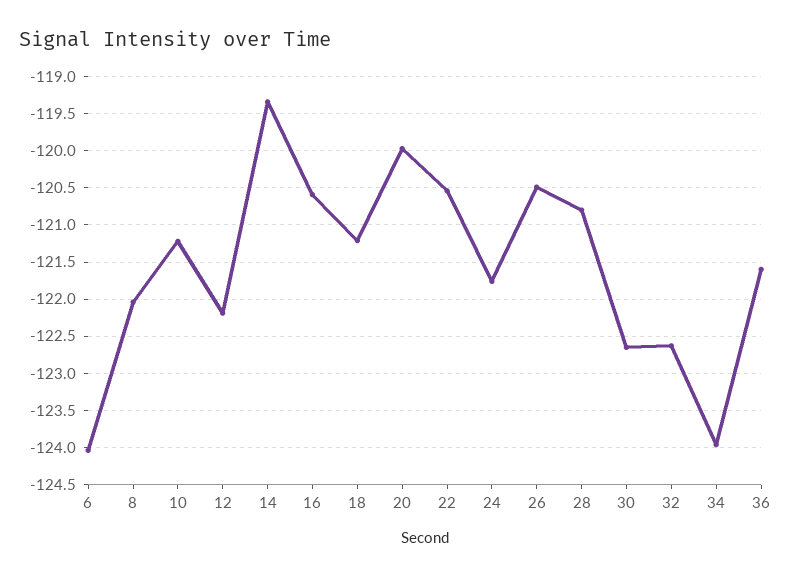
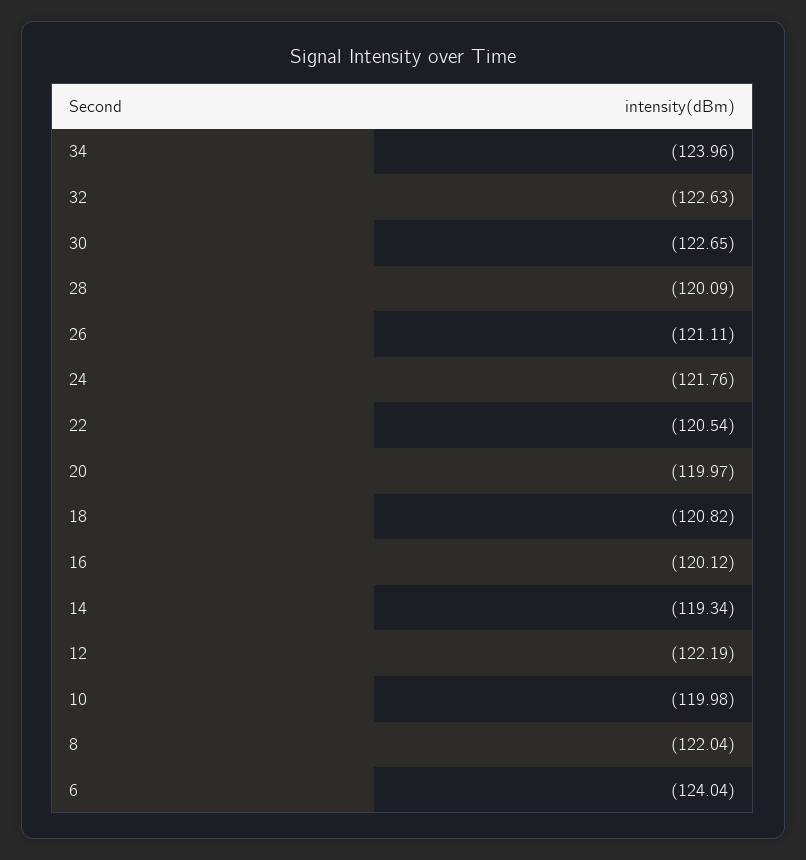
  {
    "6": -124.04,
    "8": -122.04,
-   "10": -121.2,
+   "10": -119.98,
    "12": -122.19,
    "14": -119.34,
-   "16": -120.6,
+   "16": -120.12,
-   "18": -121.2,
+   "18": -120.82,
    "20": -119.97,
    "22": -120.54,
    "24": -121.76,
-   "26": -120.5,
+   "26": -121.11,
-   "28": -120.8,
+   "28": -120.09,
    "30": -122.65,
    "32": -122.63,
-   "34": -123.96,
+   "34": -123.96
-   "36": -121.6
  }

